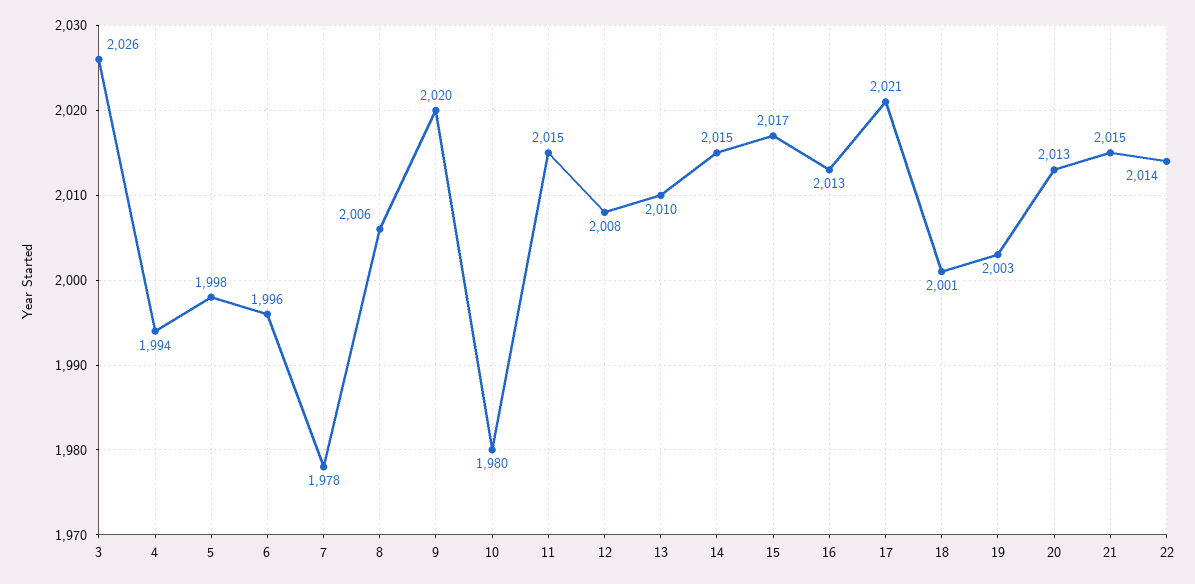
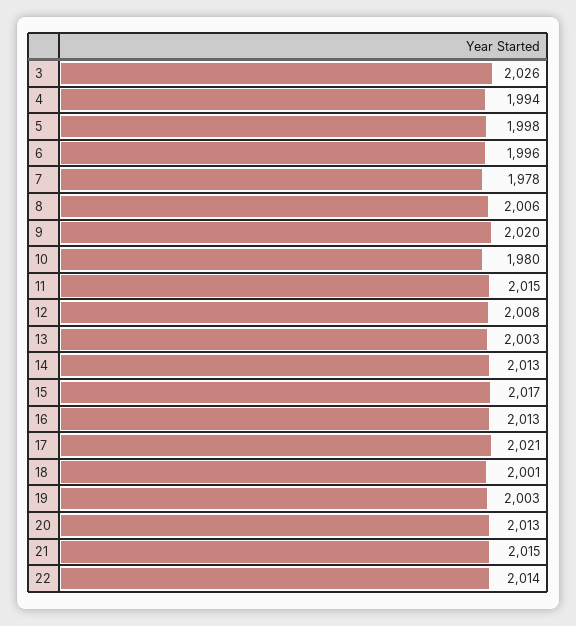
  {
    "3": 2026,
    "4": 1994,
    "5": 1998,
    "6": 1996,
    "7": 1978,
    "8": 2006,
    "9": 2020,
    "10": 1980,
    "11": 2015,
    "12": 2008,
-   "13": 2010,
+   "13": 2003,
-   "14": 2015,
+   "14": 2013,
    "15": 2017,
    "16": 2013,
    "17": 2021,
    "18": 2001,
    "19": 2003,
    "20": 2013,
    "21": 2015,
    "22": 2014
  }

